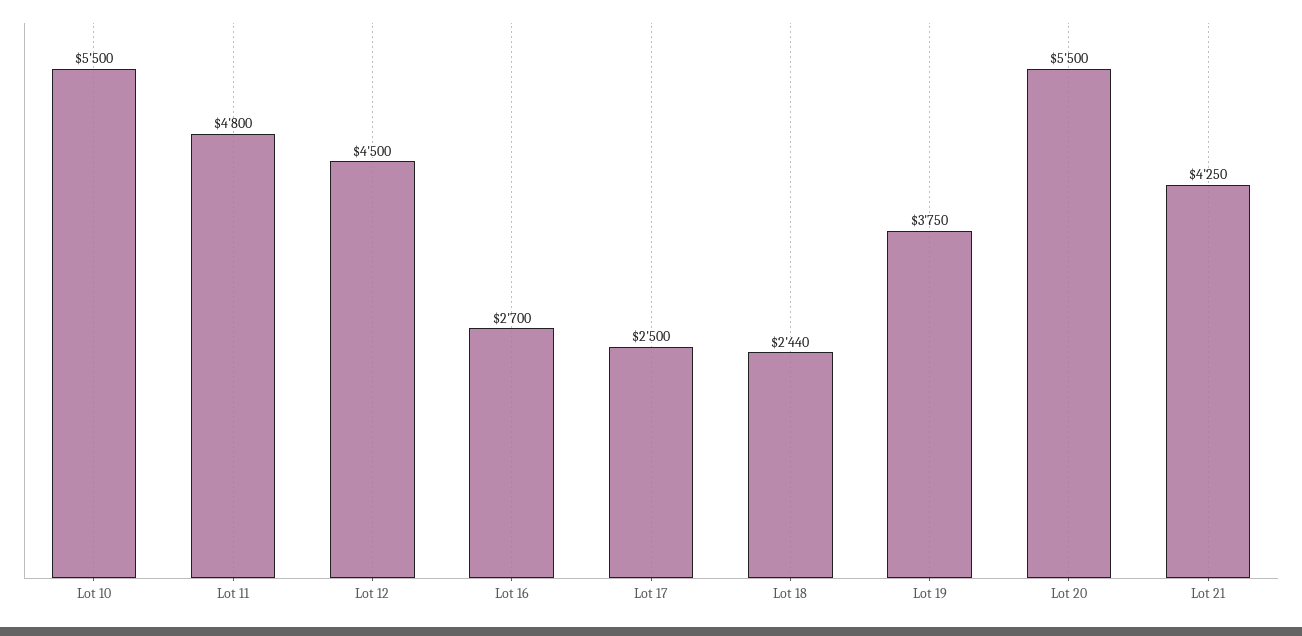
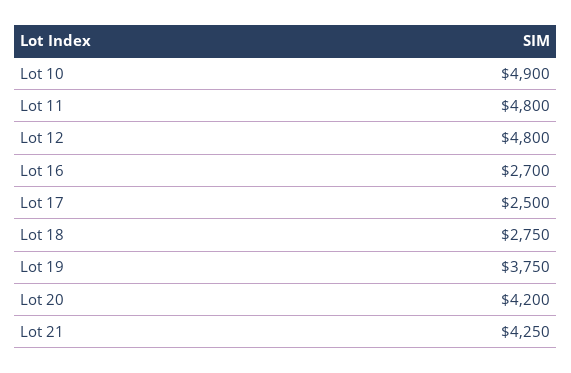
  {
-   "Lot 10": 5500,
+   "Lot 10": 4900,
    "Lot 11": 4800,
-   "Lot 12": 4500,
+   "Lot 12": 4800,
    "Lot 16": 2700,
    "Lot 17": 2500,
-   "Lot 18": 2440,
+   "Lot 18": 2750,
    "Lot 19": 3750,
-   "Lot 20": 5500,
+   "Lot 20": 4200,
    "Lot 21": 4250
  }

